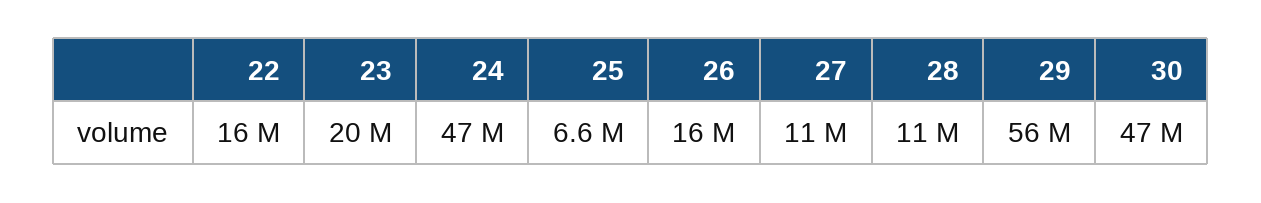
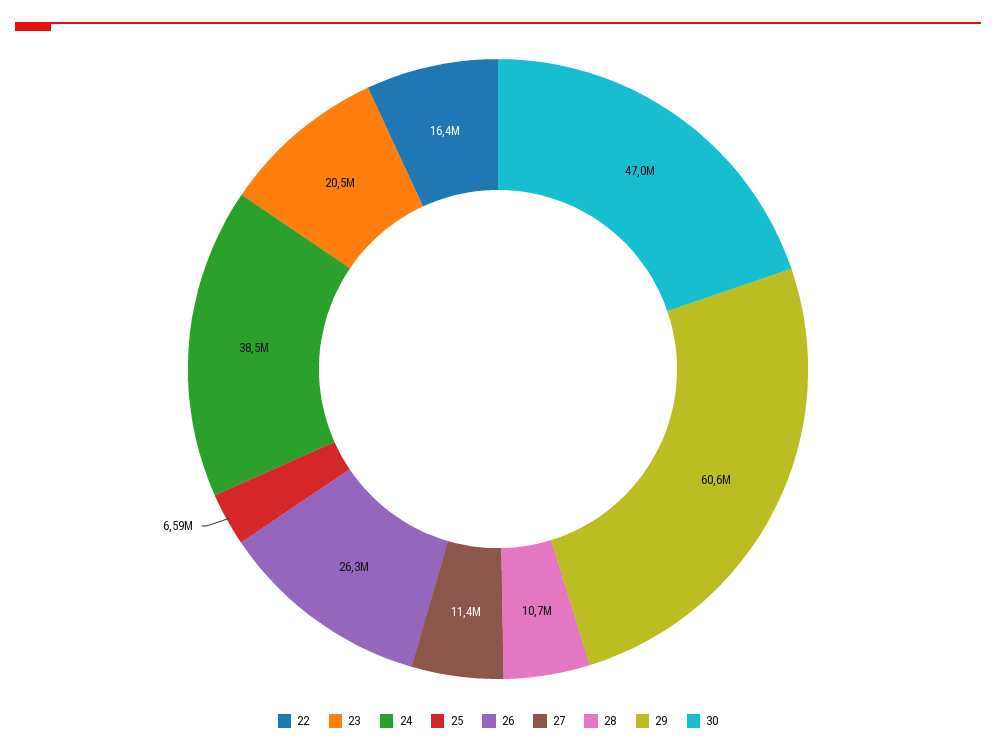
  {
    "22": 16400000,
    "23": 20500000,
-   "24": 47000000,
+   "24": 38500000,
    "25": 6590000,
-   "26": 16000000,
+   "26": 26300000,
    "27": 11400000,
    "28": 10700000,
-   "29": 56000000,
+   "29": 60600000,
    "30": 47000000
  }

